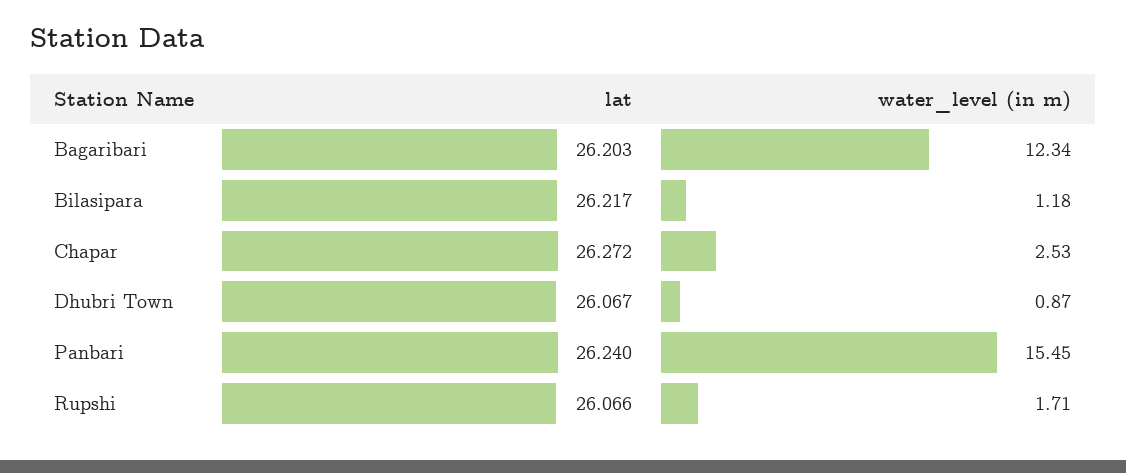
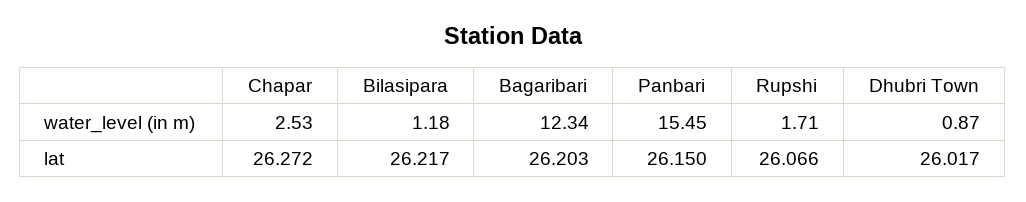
  {
    "lat": {
      "Bagaribari": 26.203,
      "Bilasipara": 26.217,
      "Chapar": 26.272,
-     "Dhubri Town": 26.067,
+     "Dhubri Town": 26.017,
-     "Panbari": 26.24,
+     "Panbari": 26.15,
      "Rupshi": 26.066
    },
    "water_level (in m)": {
      "Bagaribari": 12.34,
      "Bilasipara": 1.18,
      "Chapar": 2.53,
      "Dhubri Town": 0.87,
      "Panbari": 15.45,
      "Rupshi": 1.71
    }
  }

